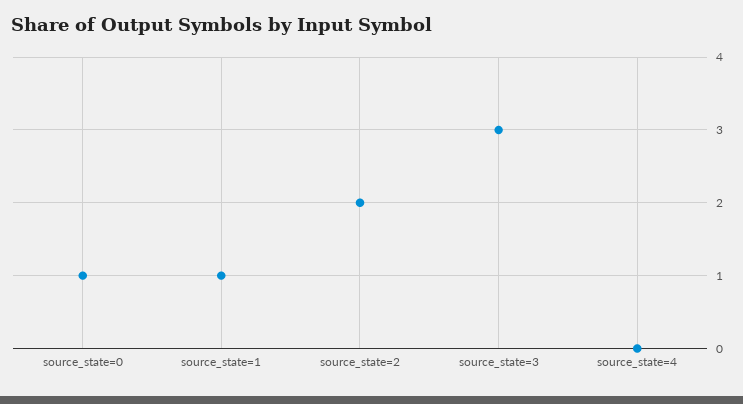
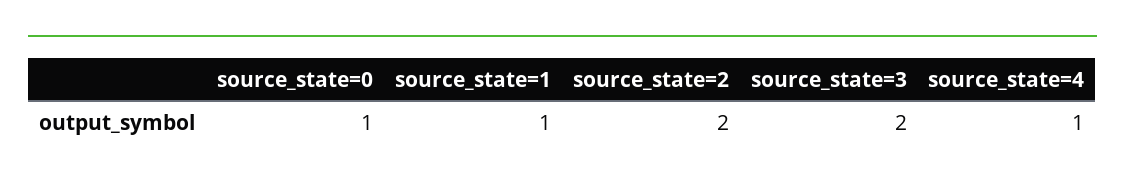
  {
    "source_state=0": 1,
    "source_state=1": 1,
    "source_state=2": 2,
-   "source_state=3": 3,
+   "source_state=3": 2,
-   "source_state=4": 0
+   "source_state=4": 1
  }

